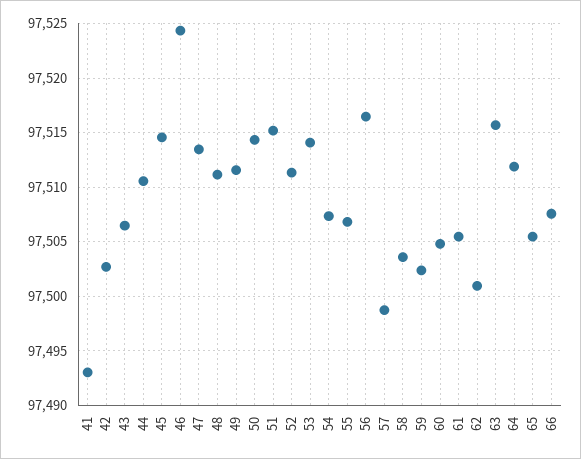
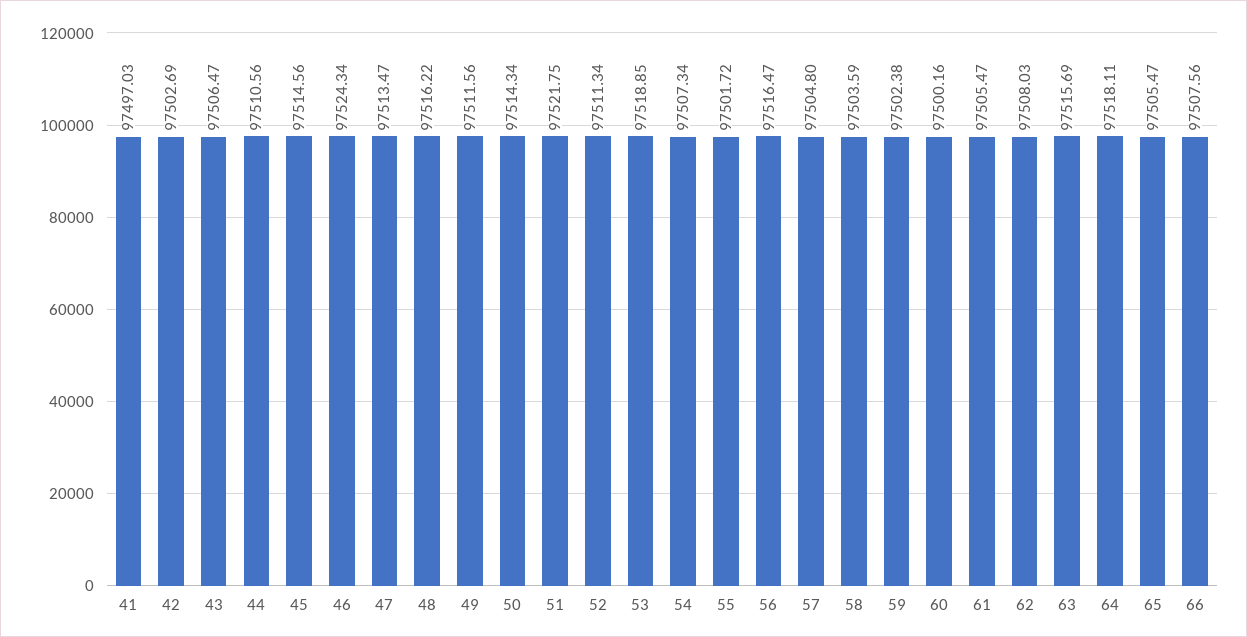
  {
-   "41": 97493,
+   "41": 97497.03,
    "42": 97502.69,
    "43": 97506.47,
    "44": 97510.56,
    "45": 97514.56,
    "46": 97524.34,
    "47": 97513.47,
-   "48": 97511,
+   "48": 97516.22,
    "49": 97511.56,
    "50": 97514.34,
-   "51": 97515,
+   "51": 97521.75,
    "52": 97511.34,
-   "53": 97514,
+   "53": 97518.85,
    "54": 97507.34,
-   "55": 97507,
+   "55": 97501.72,
    "56": 97516.47,
-   "57": 97499,
+   "57": 97504.8,
    "58": 97503.59,
    "59": 97502.38,
-   "60": 97505,
+   "60": 97500.16,
    "61": 97505.47,
-   "62": 97501,
+   "62": 97508.03,
    "63": 97515.69,
-   "64": 97512,
+   "64": 97518.11,
    "65": 97505.47,
    "66": 97507.56
  }

